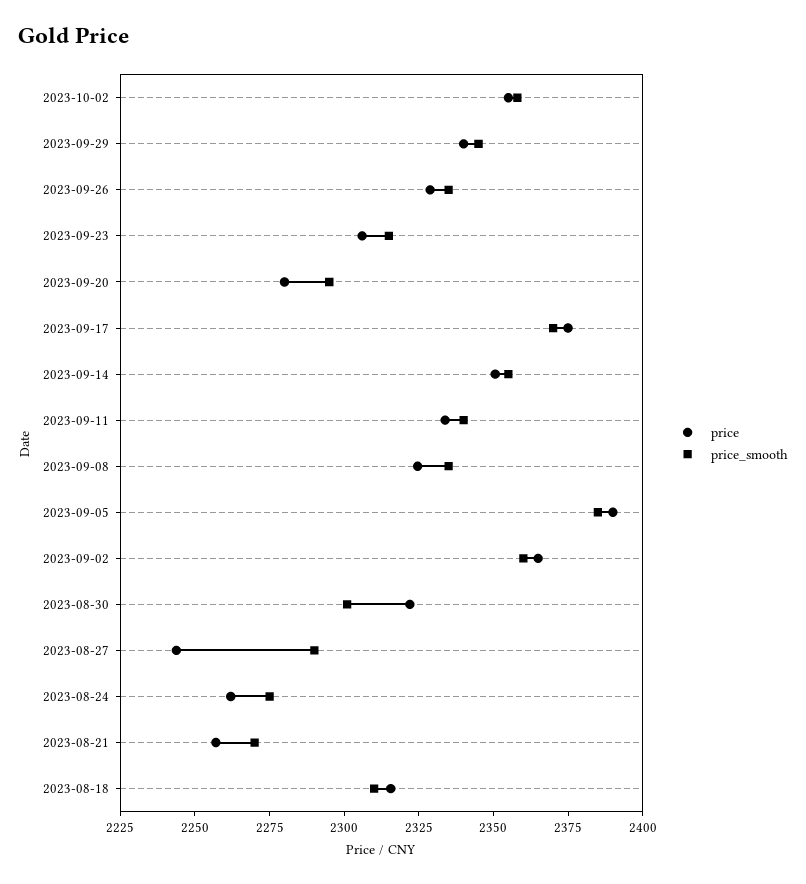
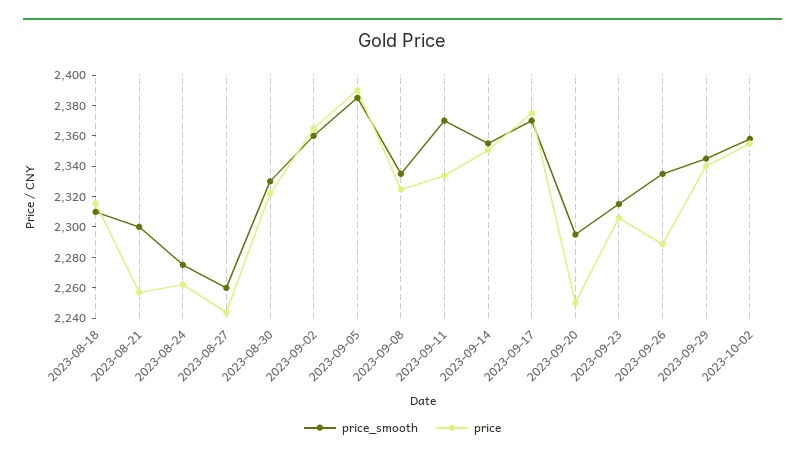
  {
    "price": {
      "2023-10-02": 2355,
      "2023-09-29": 2340,
-     "2023-09-26": 2330,
+     "2023-09-26": 2290,
      "2023-09-23": 2305,
-     "2023-09-20": 2280,
+     "2023-09-20": 2250,
      "2023-09-17": 2375,
      "2023-09-14": 2350,
      "2023-09-11": 2335,
      "2023-09-08": 2325,
      "2023-09-05": 2390,
      "2023-09-02": 2365,
      "2023-08-30": 2320,
      "2023-08-27": 2245,
      "2023-08-24": 2260,
      "2023-08-21": 2255,
      "2023-08-18": 2315
    },
    "price_smooth": {
      "2023-10-02": 2360,
      "2023-09-29": 2345,
      "2023-09-26": 2335,
      "2023-09-23": 2315,
      "2023-09-20": 2295,
      "2023-09-17": 2370,
      "2023-09-14": 2355,
-     "2023-09-11": 2340,
+     "2023-09-11": 2370,
      "2023-09-08": 2335,
      "2023-09-05": 2385,
      "2023-09-02": 2360,
-     "2023-08-30": 2300,
+     "2023-08-30": 2330,
-     "2023-08-27": 2290,
+     "2023-08-27": 2260,
      "2023-08-24": 2275,
-     "2023-08-21": 2270,
+     "2023-08-21": 2300,
      "2023-08-18": 2310
    }
  }

